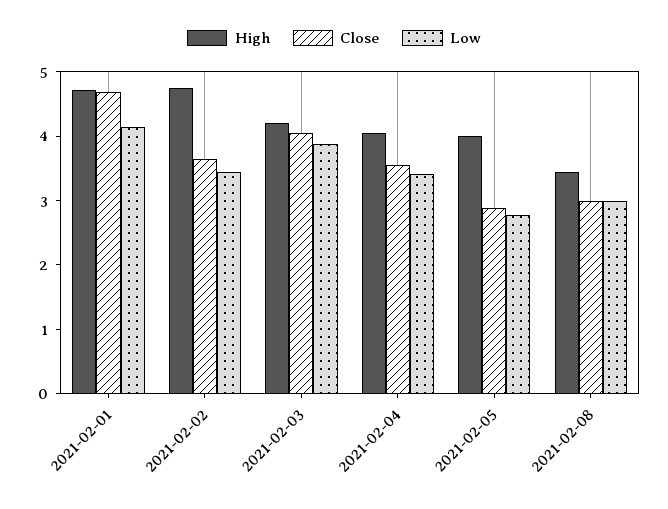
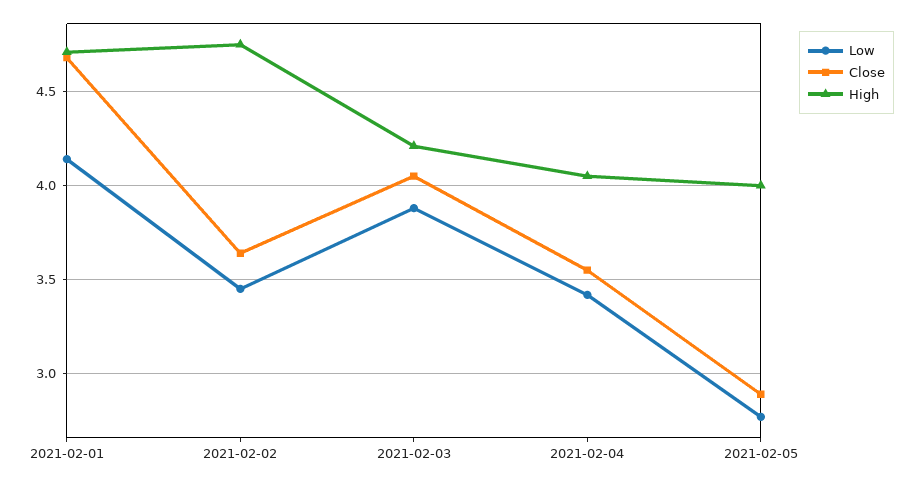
  {
    "High": {
      "2021-02-01": 4.7,
      "2021-02-02": 4.75,
      "2021-02-03": 4.2,
      "2021-02-04": 4.05,
-     "2021-02-05": 4,
+     "2021-02-05": 4
-     "2021-02-08": 3.4
    },
    "Close": {
      "2021-02-01": 4.7,
      "2021-02-02": 3.65,
      "2021-02-03": 4.05,
      "2021-02-04": 3.55,
-     "2021-02-05": 2.9,
+     "2021-02-05": 2.9
-     "2021-02-08": 3
    },
    "Low": {
      "2021-02-01": 4.15,
      "2021-02-02": 3.45,
      "2021-02-03": 3.9,
      "2021-02-04": 3.4,
-     "2021-02-05": 2.75,
+     "2021-02-05": 2.75
-     "2021-02-08": 3
    }
  }

